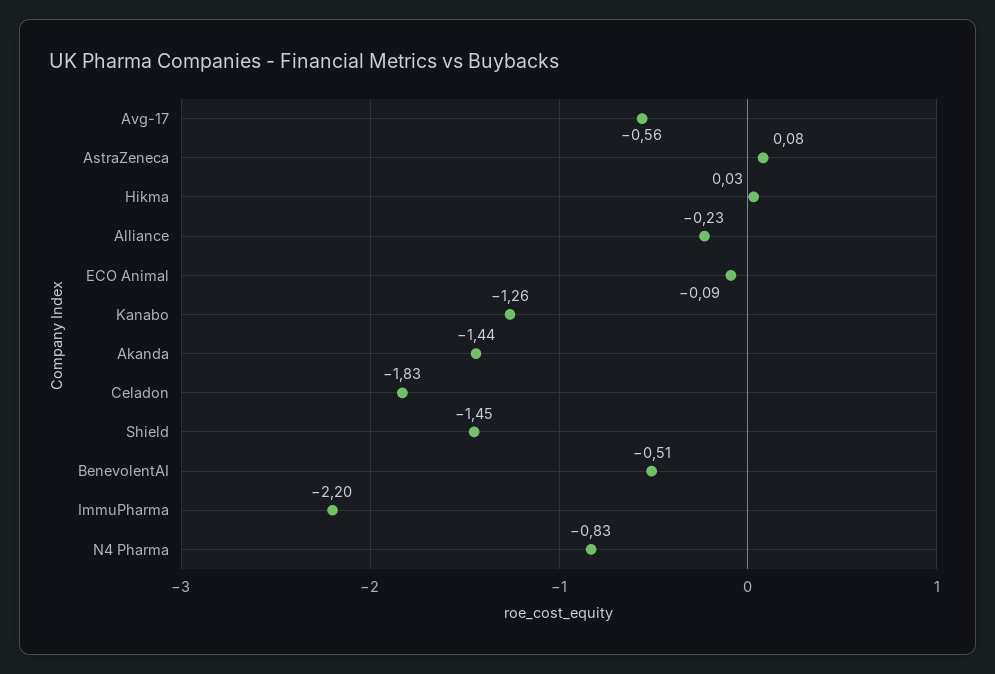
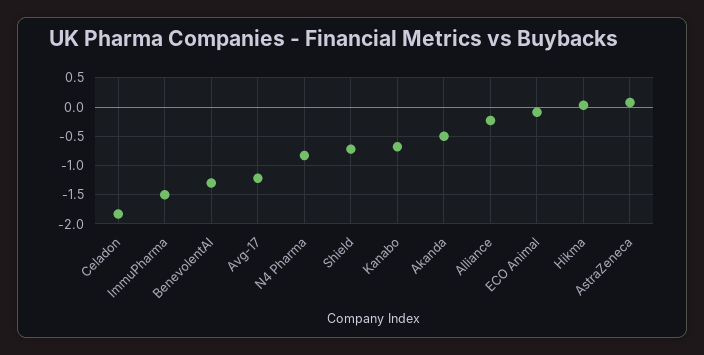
  {
-   "Avg-17": -0.56,
+   "Avg-17": -1.25,
    "AstraZeneca": 0.08,
    "Hikma": 0.03,
    "Alliance": -0.23,
    "ECO Animal": -0.09,
-   "Kanabo": -1.26,
+   "Kanabo": -0.75,
-   "Akanda": -1.44,
+   "Akanda": -0.5,
    "Celadon": -1.83,
-   "Shield": -1.45,
+   "Shield": -0.75,
-   "BenevolentAI": -0.51,
+   "BenevolentAI": -1.25,
-   "ImmuPharma": -2.2,
+   "ImmuPharma": -1.5,
    "N4 Pharma": -0.83
  }

